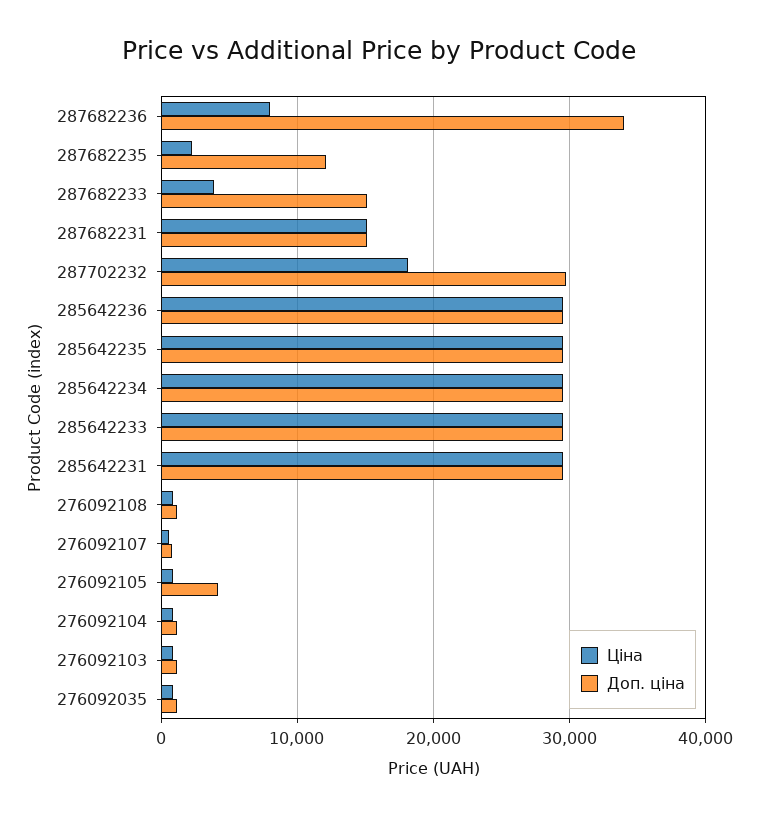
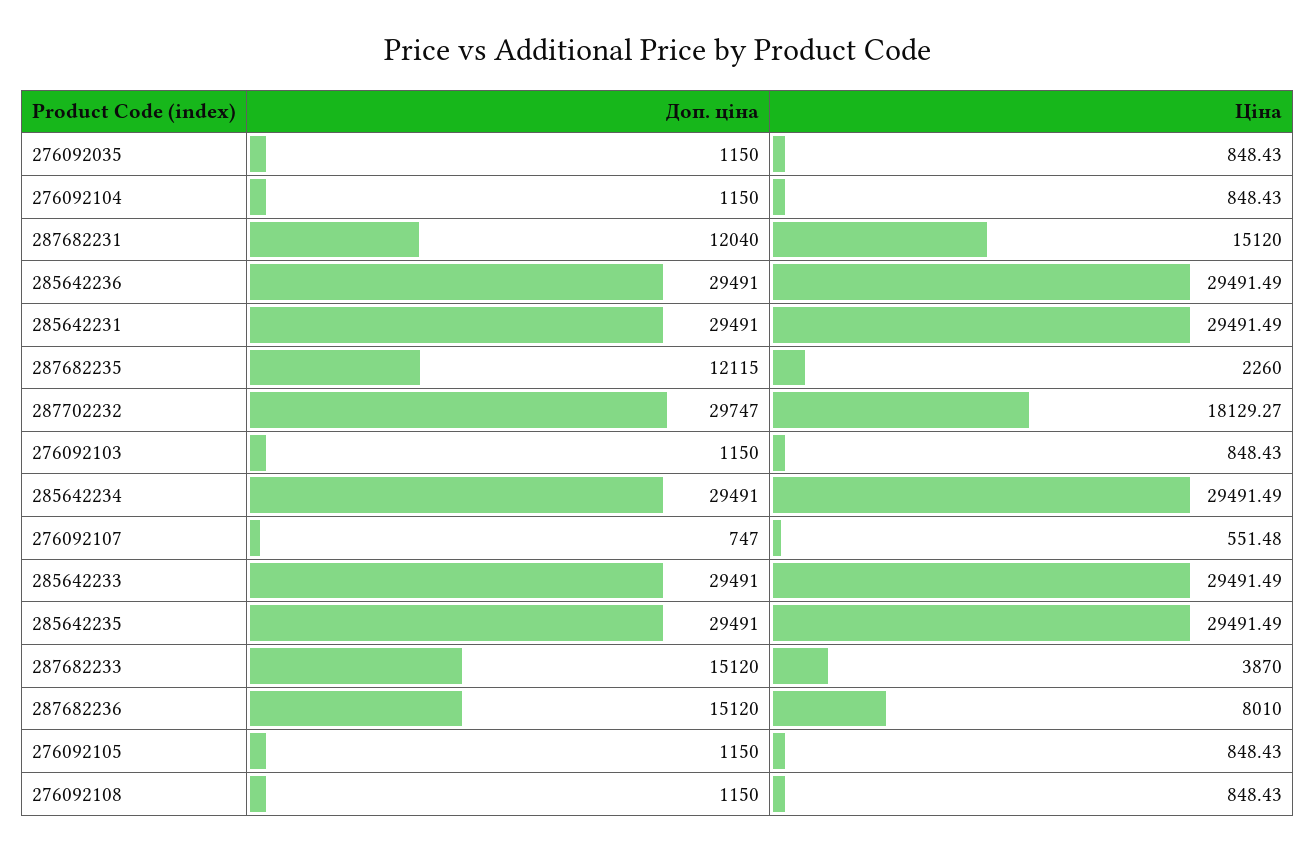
  {
    "Ціна": {
      "287682236": 8010,
      "287682235": 2260,
      "287682233": 3870,
      "287682231": 15120,
      "287702232": 18129.27,
      "285642236": 29491.49,
      "285642235": 29491.49,
      "285642234": 29491.49,
      "285642233": 29491.49,
      "285642231": 29491.49,
      "276092108": 848.43,
      "276092107": 551.48,
      "276092105": 848.43,
      "276092104": 848.43,
      "276092103": 848.43,
      "276092035": 848.43
    },
    "Доп. ціна": {
-     "287682236": 34000,
+     "287682236": 15120,
      "287682235": 12115,
      "287682233": 15120,
-     "287682231": 15000,
+     "287682231": 12040,
      "287702232": 29747,
      "285642236": 29491,
      "285642235": 29491,
      "285642234": 29491,
      "285642233": 29491,
      "285642231": 29491,
      "276092108": 1150,
      "276092107": 747,
-     "276092105": 4000,
+     "276092105": 1150,
      "276092104": 1150,
      "276092103": 1150,
      "276092035": 1150
    }
  }

